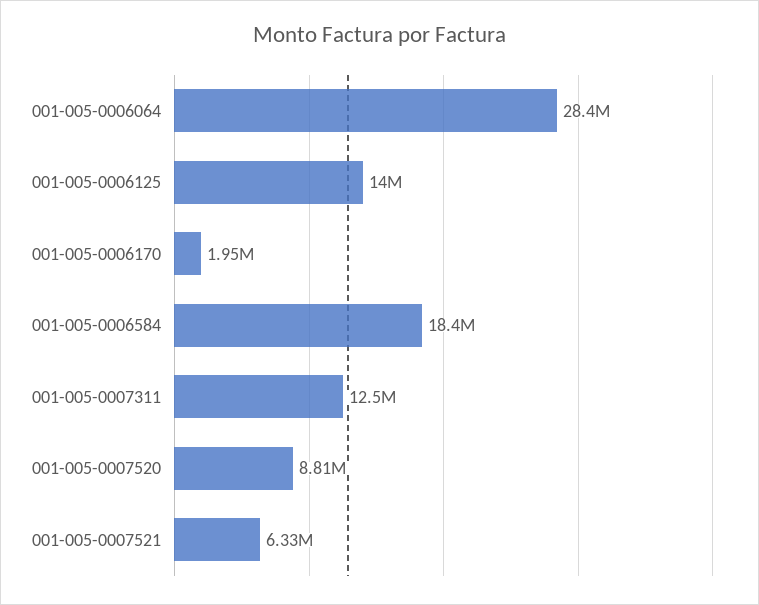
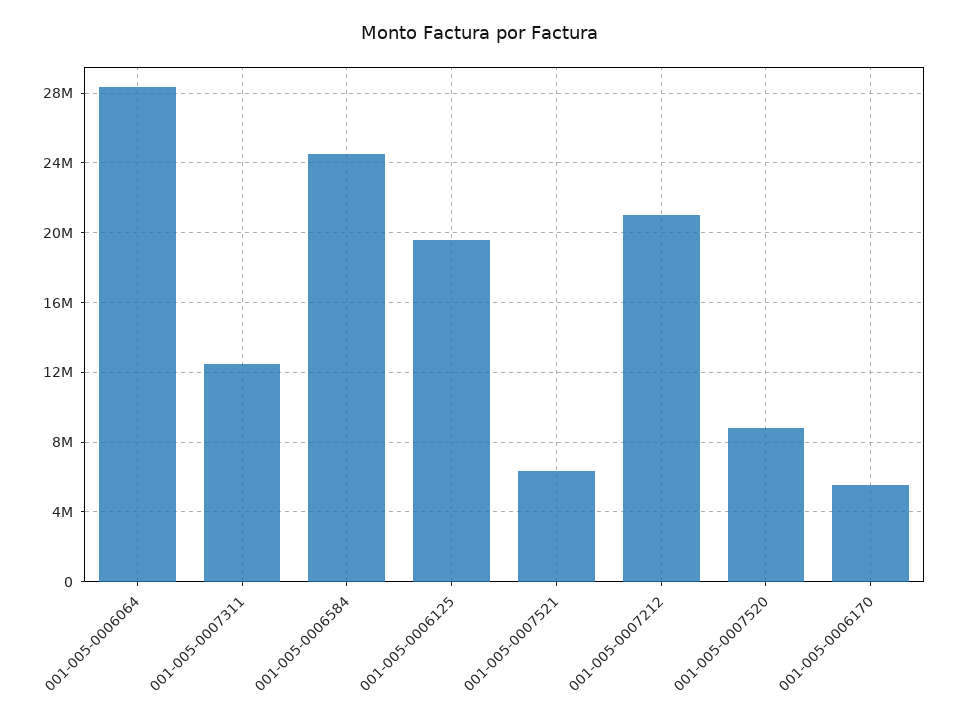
  {
    "001-005-0006064": 28400000,
-   "001-005-0006125": 14000000,
+   "001-005-0006125": 19500000,
-   "001-005-0006170": 1950000,
+   "001-005-0006170": 5500000,
-   "001-005-0006584": 18400000,
+   "001-005-0006584": 24500000,
    "001-005-0007311": 12500000,
    "001-005-0007520": 8810000,
-   "001-005-0007521": 6330000
+   "001-005-0007521": 6330000,
+   "001-005-0007212": 21000000
  }

